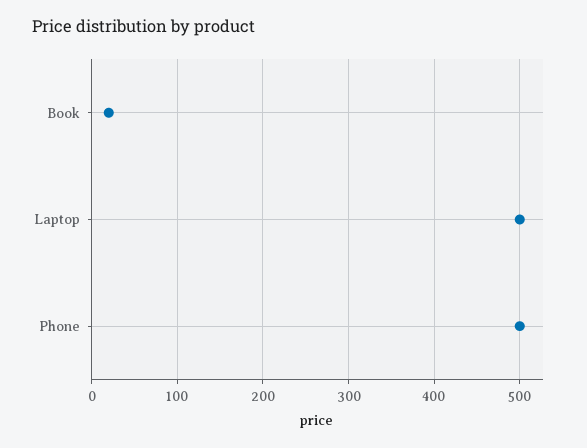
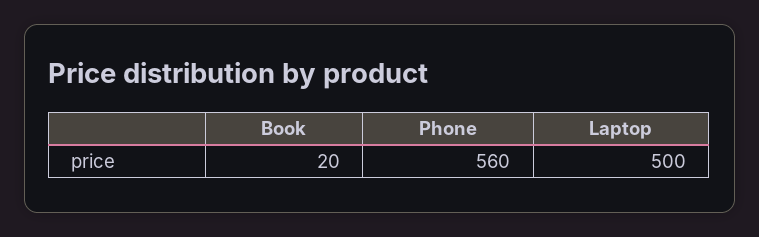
  {
    "Book": 20,
    "Laptop": 500,
-   "Phone": 500
+   "Phone": 560
  }

